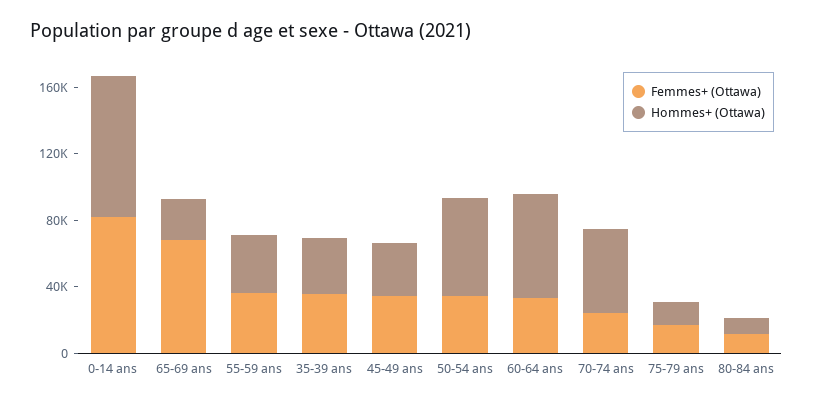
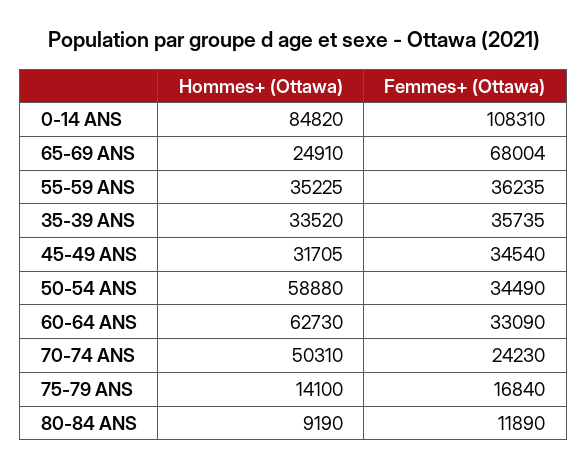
  {
    "Femmes+ (Ottawa)": {
-     "0-14 ans": 80000,
+     "0-14 ans": 108310,
      "65-69 ans": 68004,
      "55-59 ans": 36235,
      "35-39 ans": 35735,
      "45-49 ans": 34540,
      "50-54 ans": 34490,
      "60-64 ans": 33090,
      "70-74 ans": 24230,
      "75-79 ans": 16840,
      "80-84 ans": 11890
    },
    "Hommes+ (Ottawa)": {
      "0-14 ans": 84820,
      "65-69 ans": 24910,
      "55-59 ans": 35225,
      "35-39 ans": 33520,
      "45-49 ans": 31705,
      "50-54 ans": 58880,
      "60-64 ans": 62730,
      "70-74 ans": 50310,
      "75-79 ans": 14100,
      "80-84 ans": 9190
    }
  }

